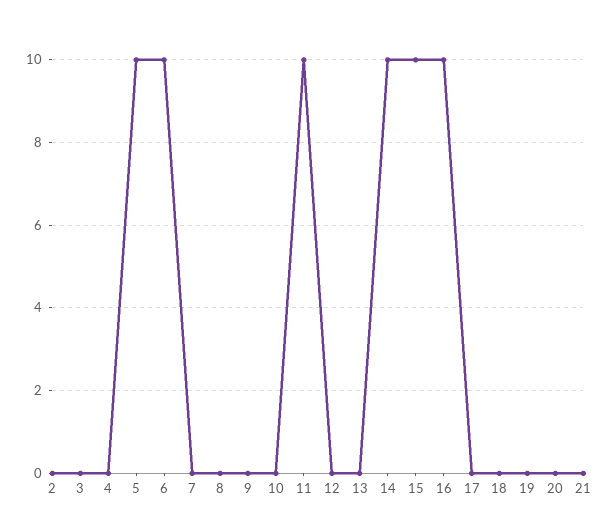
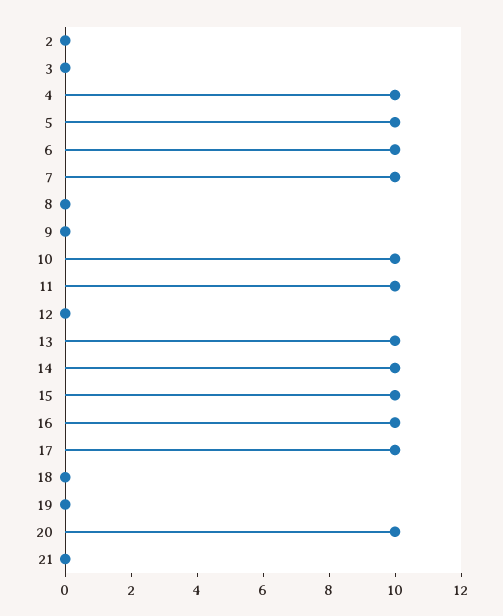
  {
    "2": 0,
    "3": 0,
-   "4": 0,
+   "4": 10,
    "5": 10,
    "6": 10,
-   "7": 0,
+   "7": 10,
    "8": 0,
    "9": 0,
-   "10": 0,
+   "10": 10,
    "11": 10,
    "12": 0,
-   "13": 0,
+   "13": 10,
    "14": 10,
    "15": 10,
    "16": 10,
-   "17": 0,
+   "17": 10,
    "18": 0,
    "19": 0,
-   "20": 0,
+   "20": 10,
    "21": 0
  }

